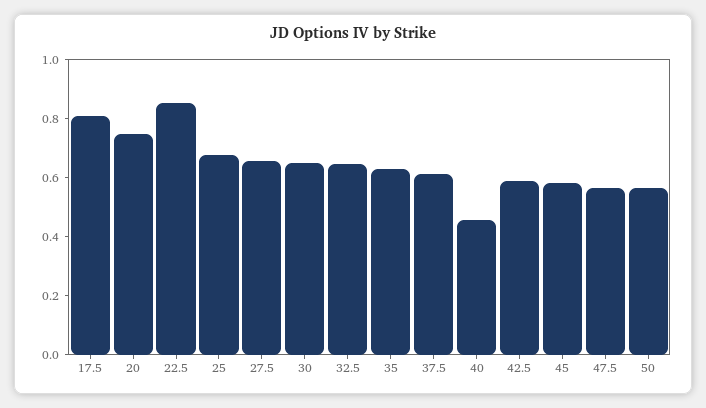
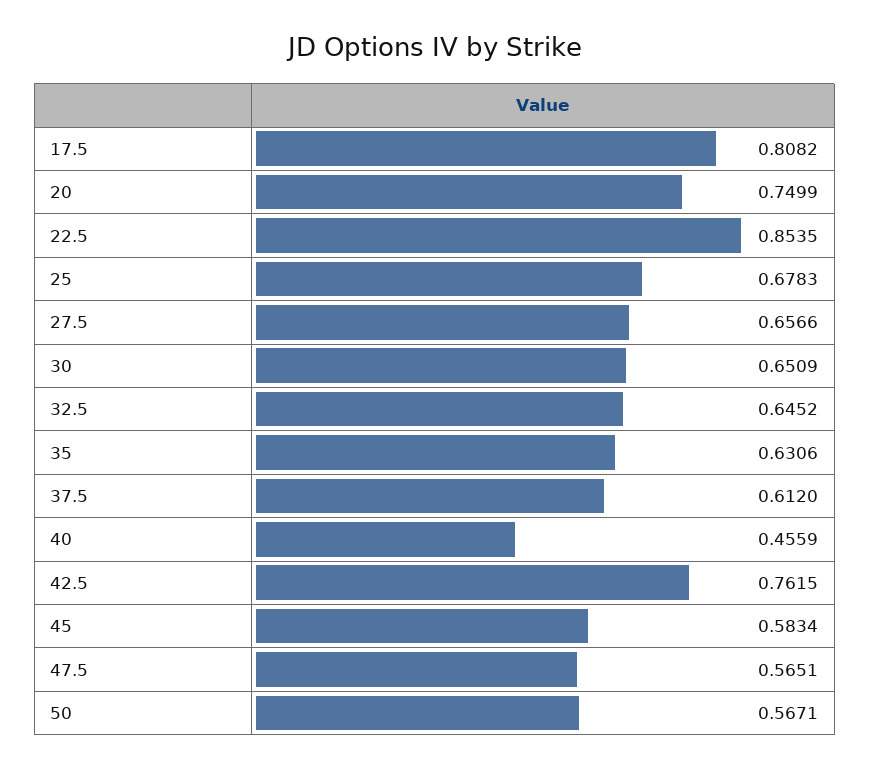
  {
    "17.5": 0.8082,
    "20": 0.7499,
    "22.5": 0.8535,
    "25": 0.6783,
    "27.5": 0.6566,
    "30": 0.6509,
    "32.5": 0.6452,
    "35": 0.6306,
    "37.5": 0.612,
    "40": 0.4559,
-   "42.5": 0.6,
+   "42.5": 0.7615,
    "45": 0.5834,
    "47.5": 0.5651,
    "50": 0.5671
  }

